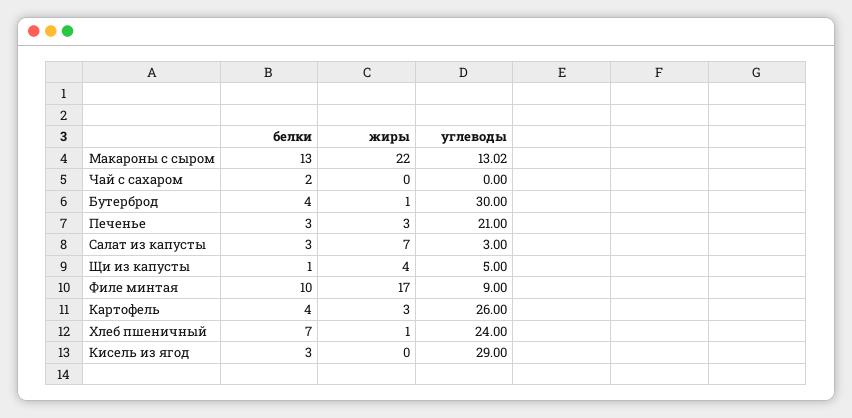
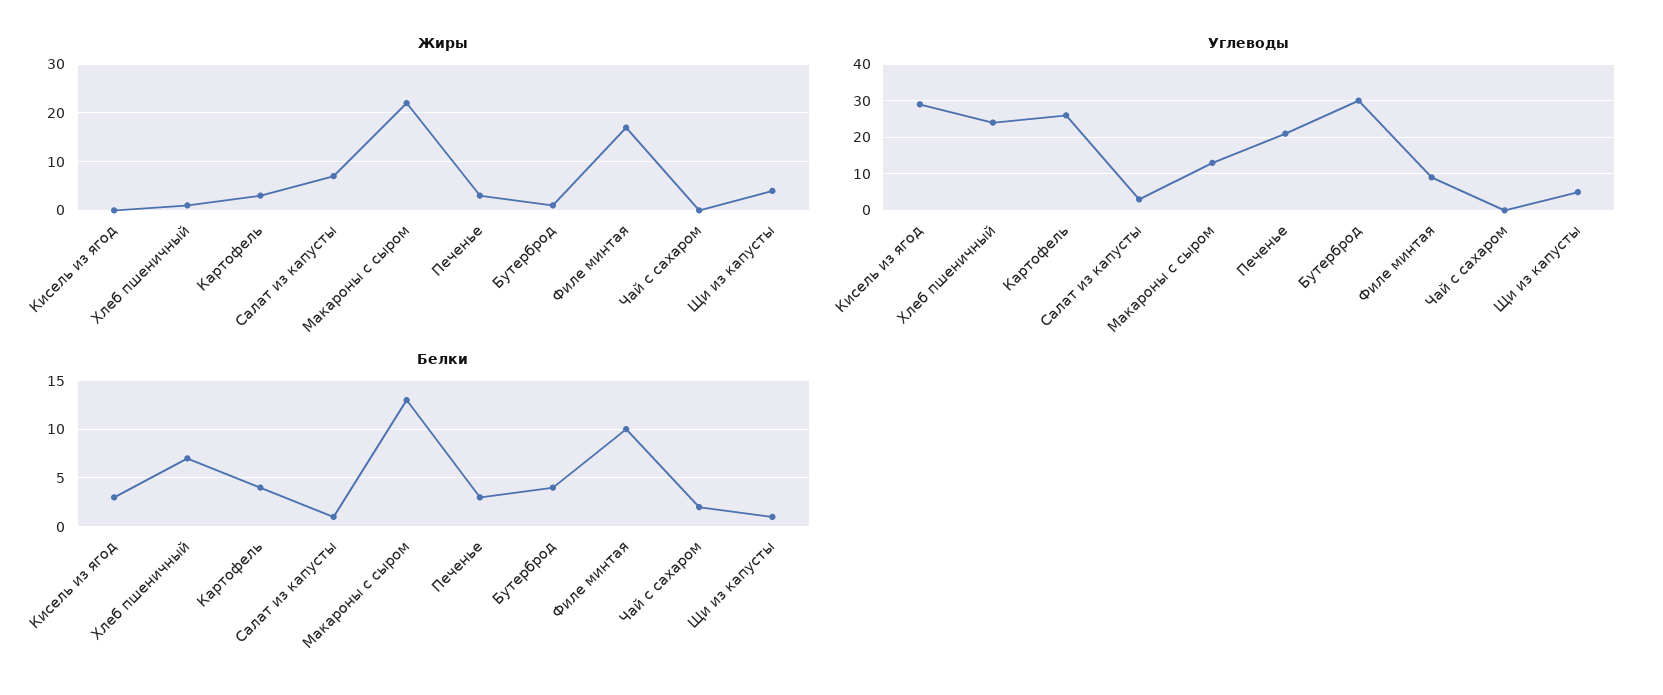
  {
    "белки": {
      "Макароны с сыром": 13,
      "Чай с сахаром": 2,
      "Бутерброд": 4,
      "Печенье": 3,
-     "Салат из капусты": 3,
+     "Салат из капусты": 1,
      "Щи из капусты": 1,
      "Филе минтая": 10,
      "Картофель": 4,
      "Хлеб пшеничный": 7,
      "Кисель из ягод": 3
    },
    "жиры": {
      "Макароны с сыром": 22,
      "Чай с сахаром": 0,
      "Бутерброд": 1,
      "Печенье": 3,
      "Салат из капусты": 7,
      "Щи из капусты": 4,
      "Филе минтая": 17,
      "Картофель": 3,
      "Хлеб пшеничный": 1,
      "Кисель из ягод": 0
    },
    "углеводы": {
      "Макароны с сыром": 13.02,
      "Чай с сахаром": 0,
      "Бутерброд": 30,
      "Печенье": 21,
      "Салат из капусты": 3,
      "Щи из капусты": 5,
      "Филе минтая": 9,
      "Картофель": 26,
      "Хлеб пшеничный": 24,
      "Кисель из ягод": 29
    }
  }

